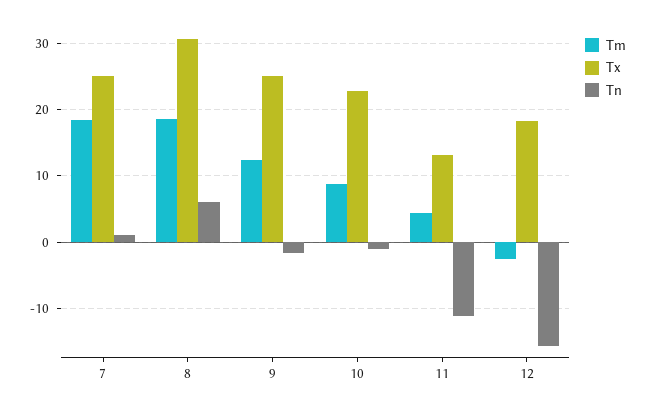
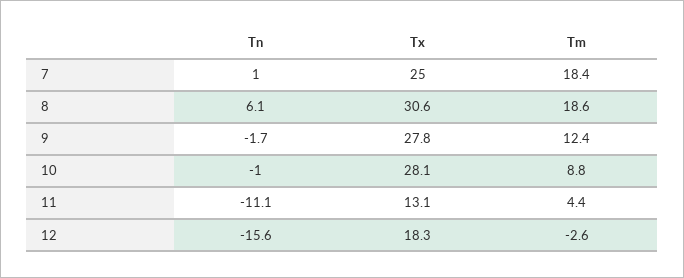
  {
    "Tm": {
      "7": 18.4,
      "8": 18.6,
      "9": 12.4,
      "10": 8.8,
      "11": 4.4,
      "12": -2.6
    },
    "Tx": {
      "7": 25,
      "8": 30.6,
-     "9": 25,
+     "9": 27.8,
-     "10": 23,
+     "10": 28.1,
      "11": 13.1,
      "12": 18.3
    },
    "Tn": {
      "7": 1,
      "8": 6.1,
      "9": -1.7,
      "10": -1,
      "11": -11.1,
      "12": -15.6
    }
  }

